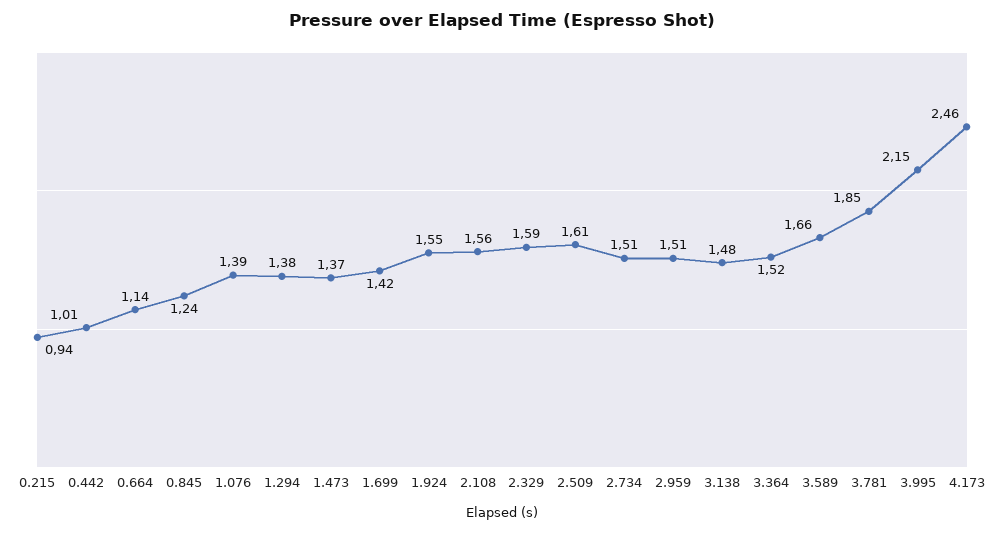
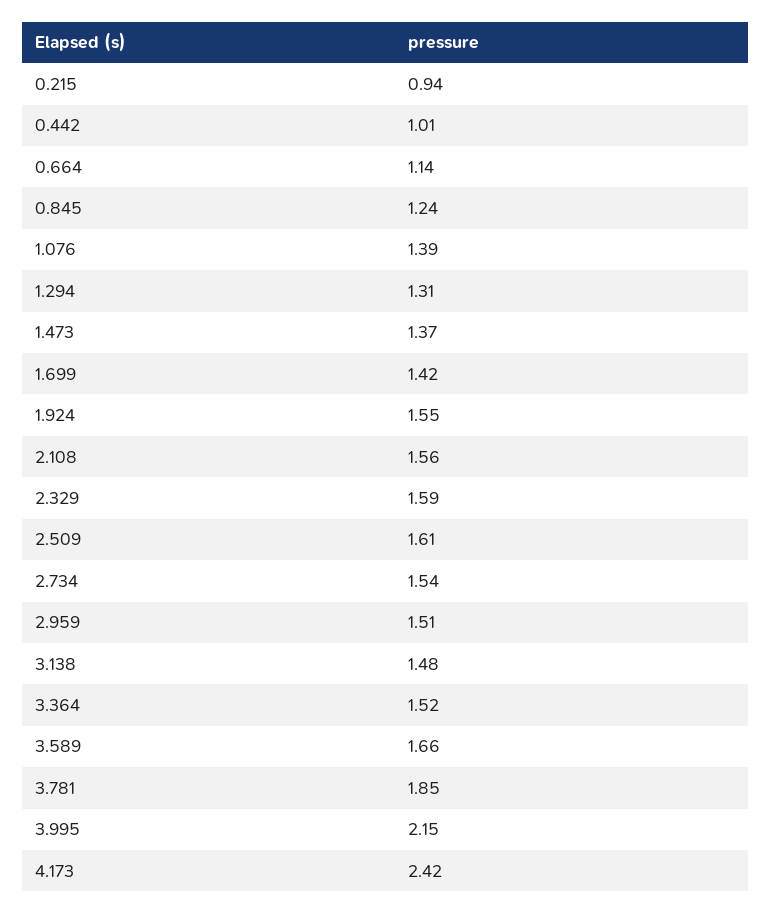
  {
    "0.215": 0.94,
    "0.442": 1.01,
    "0.664": 1.14,
    "0.845": 1.24,
    "1.076": 1.39,
-   "1.294": 1.38,
+   "1.294": 1.31,
    "1.473": 1.37,
    "1.699": 1.42,
    "1.924": 1.55,
    "2.108": 1.56,
    "2.329": 1.59,
    "2.509": 1.61,
-   "2.734": 1.51,
+   "2.734": 1.54,
    "2.959": 1.51,
    "3.138": 1.48,
    "3.364": 1.52,
    "3.589": 1.66,
    "3.781": 1.85,
    "3.995": 2.15,
-   "4.173": 2.46
+   "4.173": 2.42
  }

